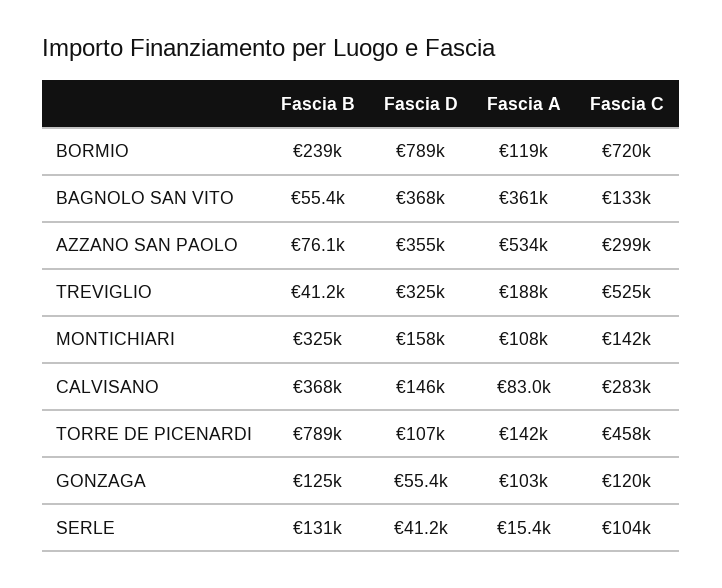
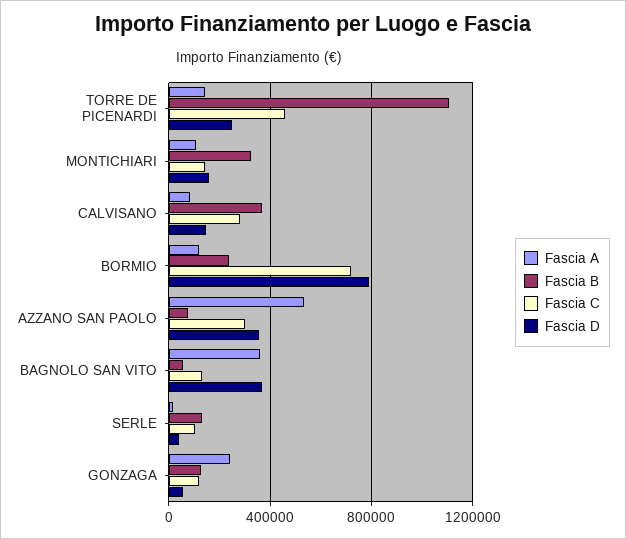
  {
    "Fascia B": {
      "BORMIO": 239000,
      "BAGNOLO SAN VITO": 55400,
      "AZZANO SAN PAOLO": 76100,
-     "TREVIGLIO": 41200,
      "MONTICHIARI": 325000,
      "CALVISANO": 368000,
-     "TORRE DE PICENARDI": 789000,
+     "TORRE DE PICENARDI": 1100000,
      "GONZAGA": 125000,
      "SERLE": 131000
    },
    "Fascia D": {
      "BORMIO": 789000,
      "BAGNOLO SAN VITO": 368000,
      "AZZANO SAN PAOLO": 355000,
-     "TREVIGLIO": 325000,
      "MONTICHIARI": 158000,
      "CALVISANO": 146000,
-     "TORRE DE PICENARDI": 107000,
+     "TORRE DE PICENARDI": 250000,
      "GONZAGA": 55400,
      "SERLE": 41200
    },
    "Fascia A": {
      "BORMIO": 119000,
      "BAGNOLO SAN VITO": 361000,
      "AZZANO SAN PAOLO": 534000,
-     "TREVIGLIO": 188000,
      "MONTICHIARI": 108000,
      "CALVISANO": 83000,
      "TORRE DE PICENARDI": 142000,
-     "GONZAGA": 103000,
+     "GONZAGA": 250000,
      "SERLE": 15400
    },
    "Fascia C": {
      "BORMIO": 720000,
      "BAGNOLO SAN VITO": 133000,
      "AZZANO SAN PAOLO": 299000,
-     "TREVIGLIO": 525000,
      "MONTICHIARI": 142000,
      "CALVISANO": 283000,
      "TORRE DE PICENARDI": 458000,
      "GONZAGA": 120000,
      "SERLE": 104000
    }
  }

